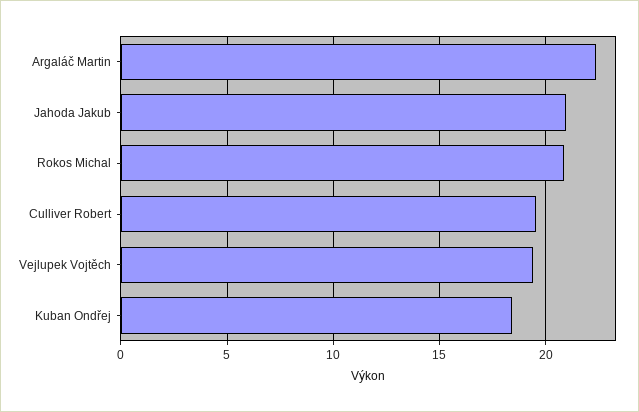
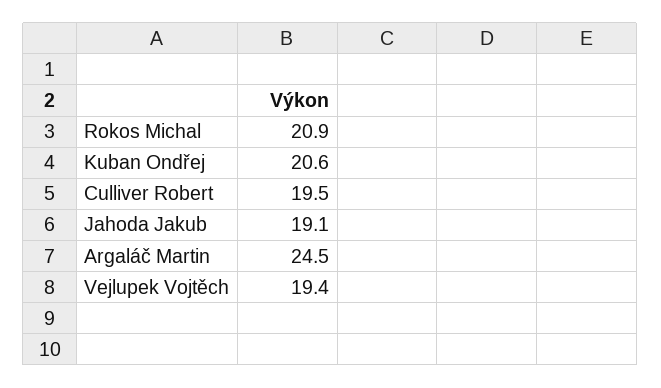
  {
-   "Argaláč Martin": 22.5,
+   "Argaláč Martin": 24.5,
-   "Jahoda Jakub": 21,
+   "Jahoda Jakub": 19.1,
    "Rokos Michal": 20.9,
    "Culliver Robert": 19.5,
    "Vejlupek Vojtěch": 19.4,
-   "Kuban Ondřej": 18.5
+   "Kuban Ondřej": 20.6
  }

